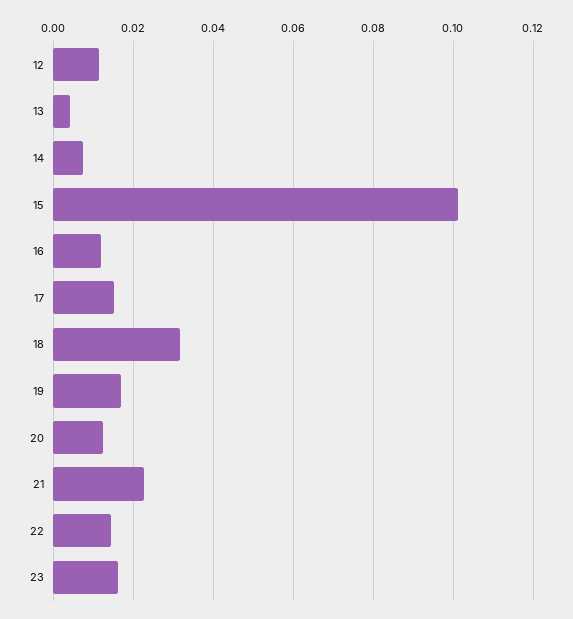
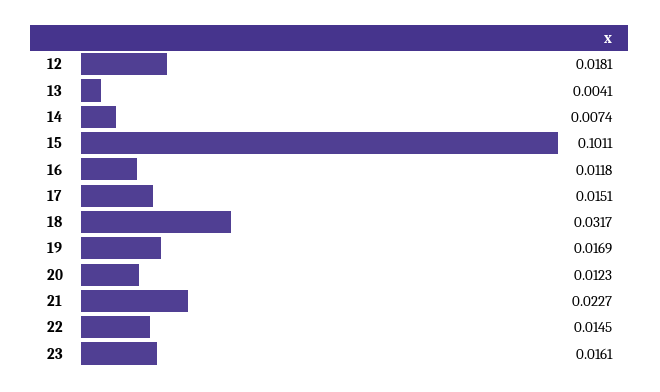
  {
-   "12": 0.012,
+   "12": 0.0181,
    "13": 0.0041,
    "14": 0.0074,
    "15": 0.1011,
    "16": 0.0118,
    "17": 0.0151,
    "18": 0.0317,
    "19": 0.0169,
    "20": 0.0123,
    "21": 0.0227,
    "22": 0.0145,
    "23": 0.0161
  }

